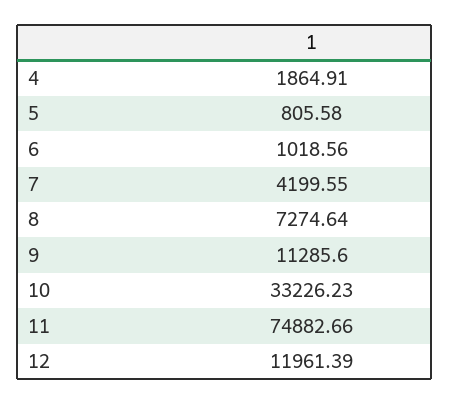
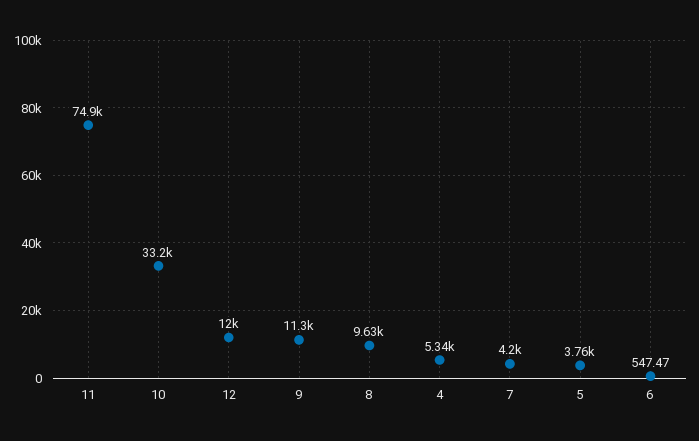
  {
-   "4": 1864.91,
+   "4": 5340,
-   "5": 805.58,
+   "5": 3760,
-   "6": 1018.56,
+   "6": 547.47,
    "7": 4199.55,
-   "8": 7274.64,
+   "8": 9630,
    "9": 11285.6,
    "10": 33226.23,
    "11": 74882.66,
    "12": 11961.39
  }

